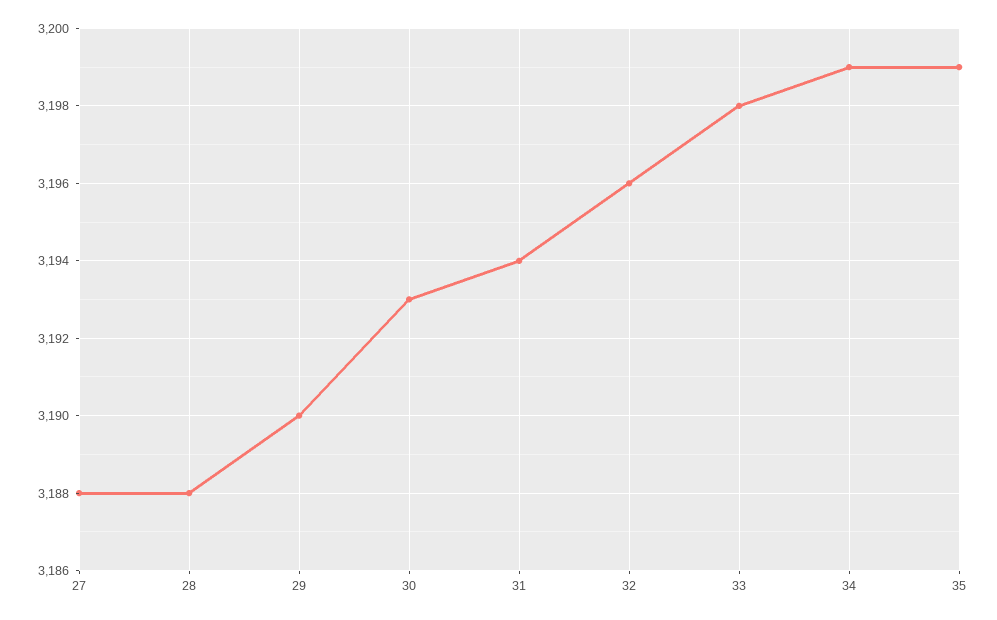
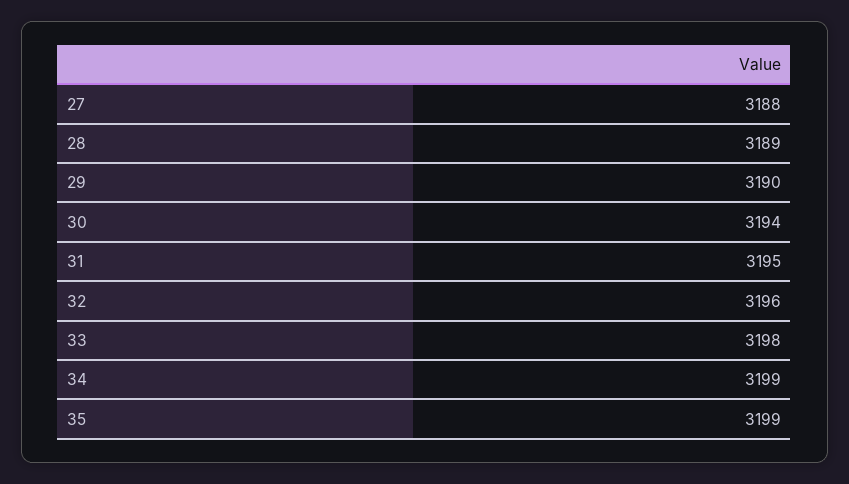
  {
    "27": 3188,
-   "28": 3188,
+   "28": 3189,
    "29": 3190,
-   "30": 3193,
+   "30": 3194,
-   "31": 3194,
+   "31": 3195,
    "32": 3196,
    "33": 3198,
    "34": 3199,
    "35": 3199
  }

